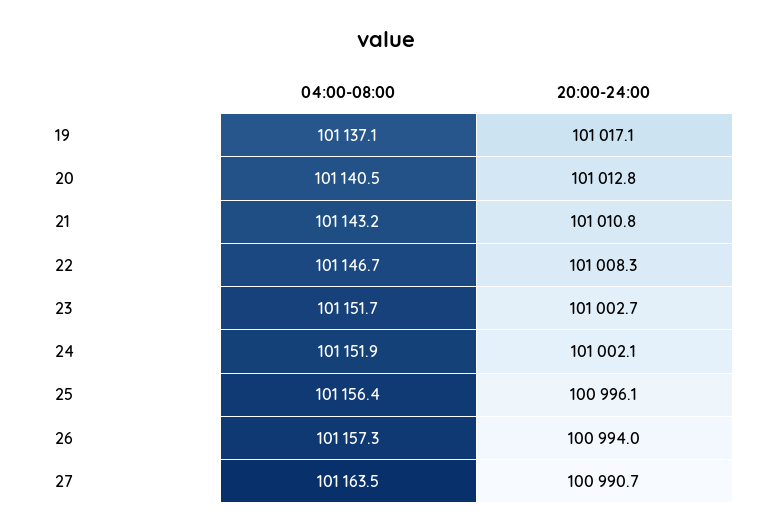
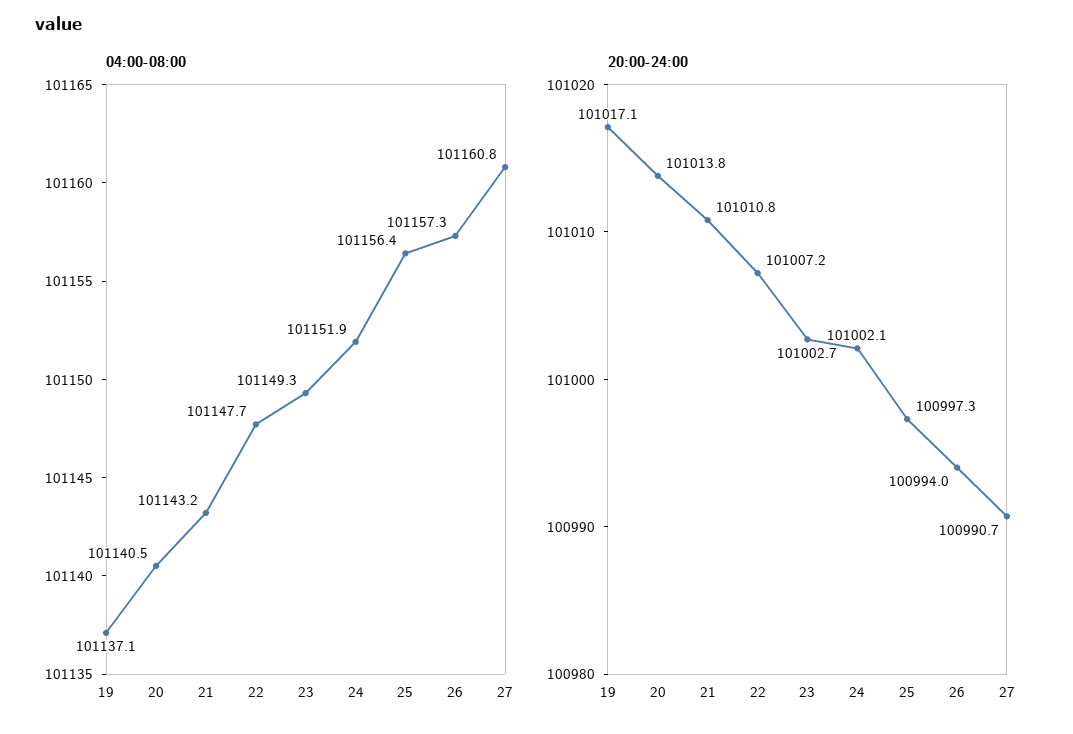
  {
    "04:00-08:00": {
      "19": 101137.1,
      "20": 101140.5,
      "21": 101143.2,
-     "22": 101146.7,
+     "22": 101147.7,
-     "23": 101151.7,
+     "23": 101149.3,
      "24": 101151.9,
      "25": 101156.4,
      "26": 101157.3,
-     "27": 101163.5
+     "27": 101160.8
    },
    "20:00-24:00": {
      "19": 101017.1,
-     "20": 101012.8,
+     "20": 101013.8,
      "21": 101010.8,
-     "22": 101008.3,
+     "22": 101007.2,
      "23": 101002.7,
      "24": 101002.1,
-     "25": 100996.1,
+     "25": 100997.3,
      "26": 100994,
      "27": 100990.7
    }
  }

